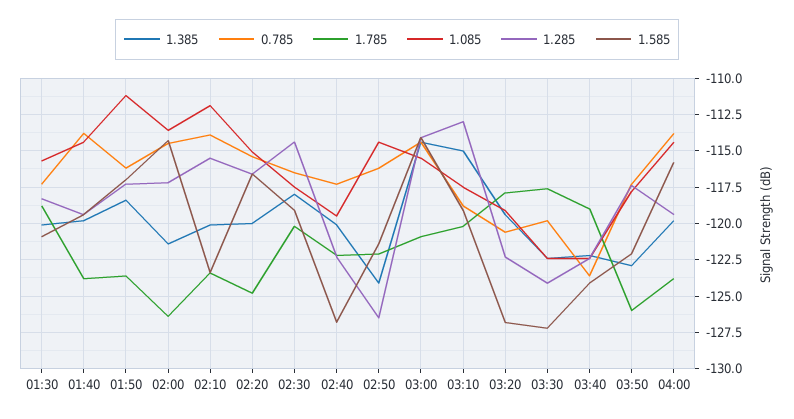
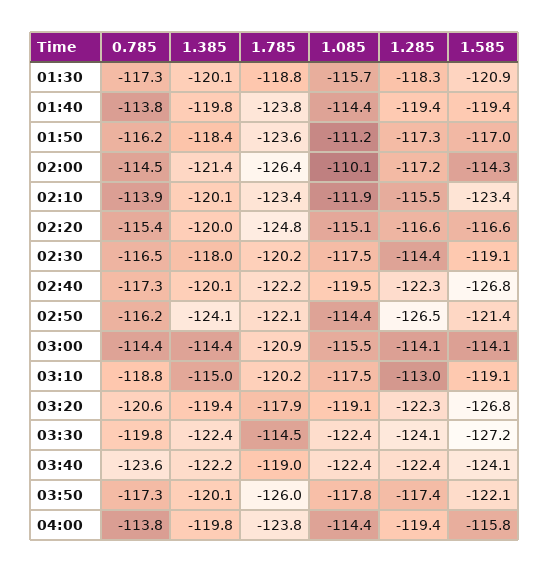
  {
    "1.385": {
      "01:30": -120.1,
      "01:40": -119.8,
      "01:50": -118.4,
      "02:00": -121.4,
      "02:10": -120.1,
      "02:20": -120,
      "02:30": -118,
      "02:40": -120.1,
      "02:50": -124.1,
      "03:00": -114.4,
      "03:10": -115,
      "03:20": -119.4,
      "03:30": -122.4,
      "03:40": -122.2,
-     "03:50": -123,
+     "03:50": -120.1,
      "04:00": -119.8
    },
    "0.785": {
      "01:30": -117.3,
      "01:40": -113.8,
      "01:50": -116.2,
      "02:00": -114.5,
      "02:10": -113.9,
      "02:20": -115.4,
      "02:30": -116.5,
      "02:40": -117.3,
      "02:50": -116.2,
      "03:00": -114.4,
      "03:10": -118.8,
      "03:20": -120.6,
      "03:30": -119.8,
      "03:40": -123.6,
      "03:50": -117.3,
      "04:00": -113.8
    },
    "1.785": {
      "01:30": -118.8,
      "01:40": -123.8,
      "01:50": -123.6,
      "02:00": -126.4,
      "02:10": -123.4,
      "02:20": -124.8,
      "02:30": -120.2,
      "02:40": -122.2,
      "02:50": -122.1,
      "03:00": -120.9,
      "03:10": -120.2,
      "03:20": -117.9,
-     "03:30": -117.5,
+     "03:30": -114.5,
      "03:40": -119,
      "03:50": -126,
      "04:00": -123.8
    },
    "1.085": {
      "01:30": -115.7,
      "01:40": -114.4,
      "01:50": -111.2,
-     "02:00": -113.5,
+     "02:00": -110.1,
      "02:10": -111.9,
      "02:20": -115.1,
      "02:30": -117.5,
      "02:40": -119.5,
      "02:50": -114.4,
      "03:00": -115.5,
      "03:10": -117.5,
      "03:20": -119.1,
      "03:30": -122.4,
      "03:40": -122.4,
      "03:50": -117.8,
      "04:00": -114.4
    },
    "1.285": {
      "01:30": -118.3,
      "01:40": -119.4,
      "01:50": -117.3,
      "02:00": -117.2,
      "02:10": -115.5,
      "02:20": -116.6,
      "02:30": -114.4,
      "02:40": -122.3,
      "02:50": -126.5,
      "03:00": -114.1,
      "03:10": -113,
      "03:20": -122.3,
      "03:30": -124.1,
      "03:40": -122.4,
      "03:50": -117.4,
      "04:00": -119.4
    },
    "1.585": {
      "01:30": -120.9,
      "01:40": -119.4,
      "01:50": -117,
      "02:00": -114.3,
      "02:10": -123.4,
      "02:20": -116.6,
      "02:30": -119.1,
      "02:40": -126.8,
      "02:50": -121.4,
      "03:00": -114.1,
      "03:10": -119.1,
      "03:20": -126.8,
      "03:30": -127.2,
      "03:40": -124.1,
      "03:50": -122.1,
      "04:00": -115.8
    }
  }

